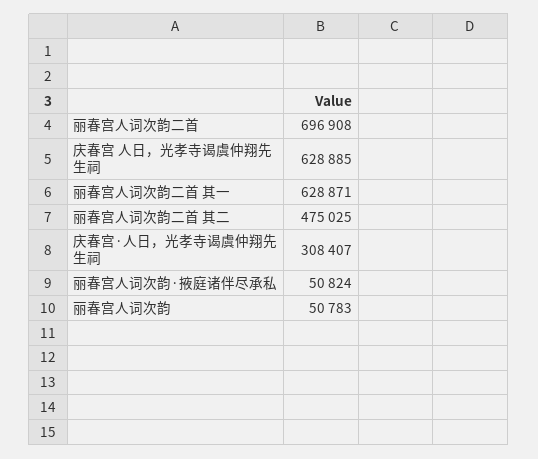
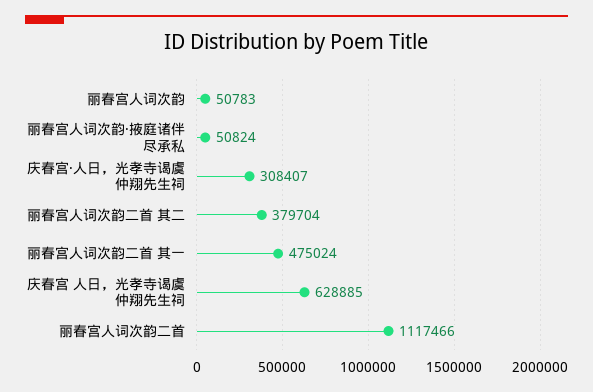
  {
-   "丽春宫人词次韵二首": 696908,
+   "丽春宫人词次韵二首": 1117466,
    "庆春宫 人日，光孝寺谒虞仲翔先生祠": 628885,
-   "丽春宫人词次韵二首 其一": 628871,
+   "丽春宫人词次韵二首 其一": 475024,
-   "丽春宫人词次韵二首 其二": 475025,
+   "丽春宫人词次韵二首 其二": 379704,
    "庆春宫·人日，光孝寺谒虞仲翔先生祠": 308407,
    "丽春宫人词次韵·掖庭诸伴尽承私": 50824,
    "丽春宫人词次韵": 50783
  }

